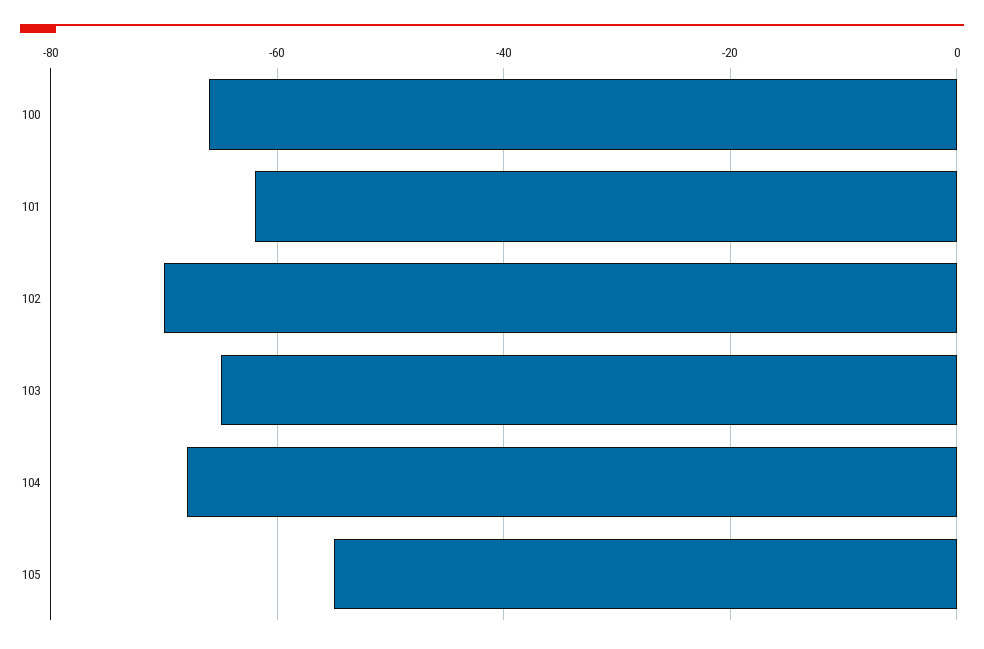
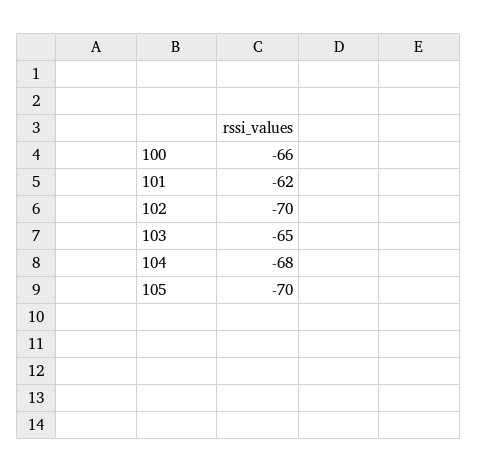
  {
    "100": -66,
    "101": -62,
    "102": -70,
    "103": -65,
    "104": -68,
-   "105": -55
+   "105": -70
  }

